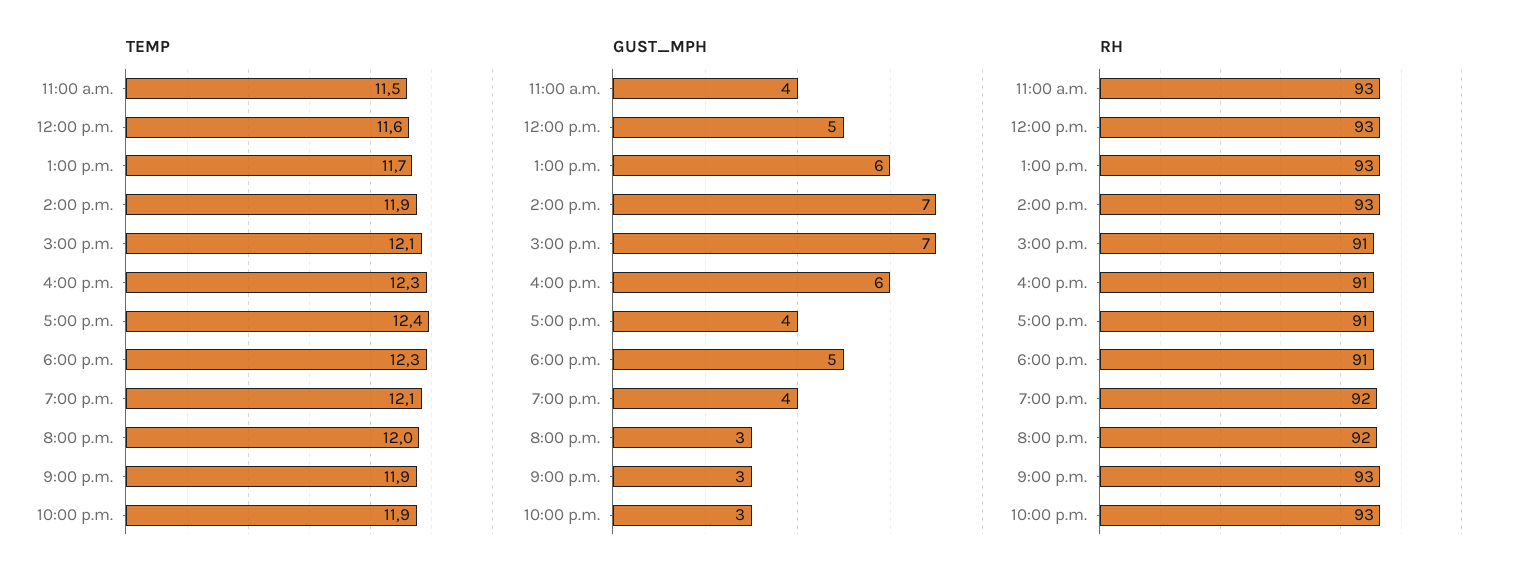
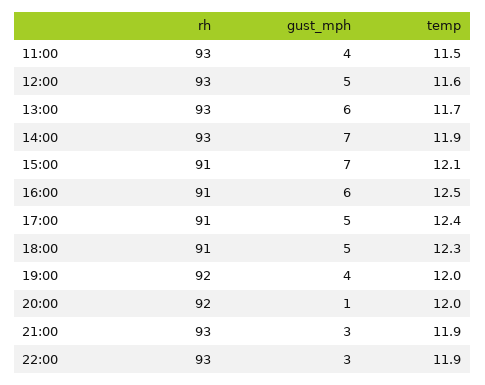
  {
    "TEMP": {
      "11:00 a.m.": 11.5,
      "12:00 p.m.": 11.6,
      "1:00 p.m.": 11.7,
      "2:00 p.m.": 11.9,
      "3:00 p.m.": 12.1,
-     "4:00 p.m.": 12.3,
+     "4:00 p.m.": 12.5,
      "5:00 p.m.": 12.4,
      "6:00 p.m.": 12.3,
-     "7:00 p.m.": 12.1,
+     "7:00 p.m.": 12,
      "8:00 p.m.": 12,
      "9:00 p.m.": 11.9,
      "10:00 p.m.": 11.9
    },
    "GUST_MPH": {
      "11:00 a.m.": 4,
      "12:00 p.m.": 5,
      "1:00 p.m.": 6,
      "2:00 p.m.": 7,
      "3:00 p.m.": 7,
      "4:00 p.m.": 6,
-     "5:00 p.m.": 4,
+     "5:00 p.m.": 5,
      "6:00 p.m.": 5,
      "7:00 p.m.": 4,
-     "8:00 p.m.": 3,
+     "8:00 p.m.": 1,
      "9:00 p.m.": 3,
      "10:00 p.m.": 3
    },
    "RH": {
      "11:00 a.m.": 93,
      "12:00 p.m.": 93,
      "1:00 p.m.": 93,
      "2:00 p.m.": 93,
      "3:00 p.m.": 91,
      "4:00 p.m.": 91,
      "5:00 p.m.": 91,
      "6:00 p.m.": 91,
      "7:00 p.m.": 92,
      "8:00 p.m.": 92,
      "9:00 p.m.": 93,
      "10:00 p.m.": 93
    }
  }

